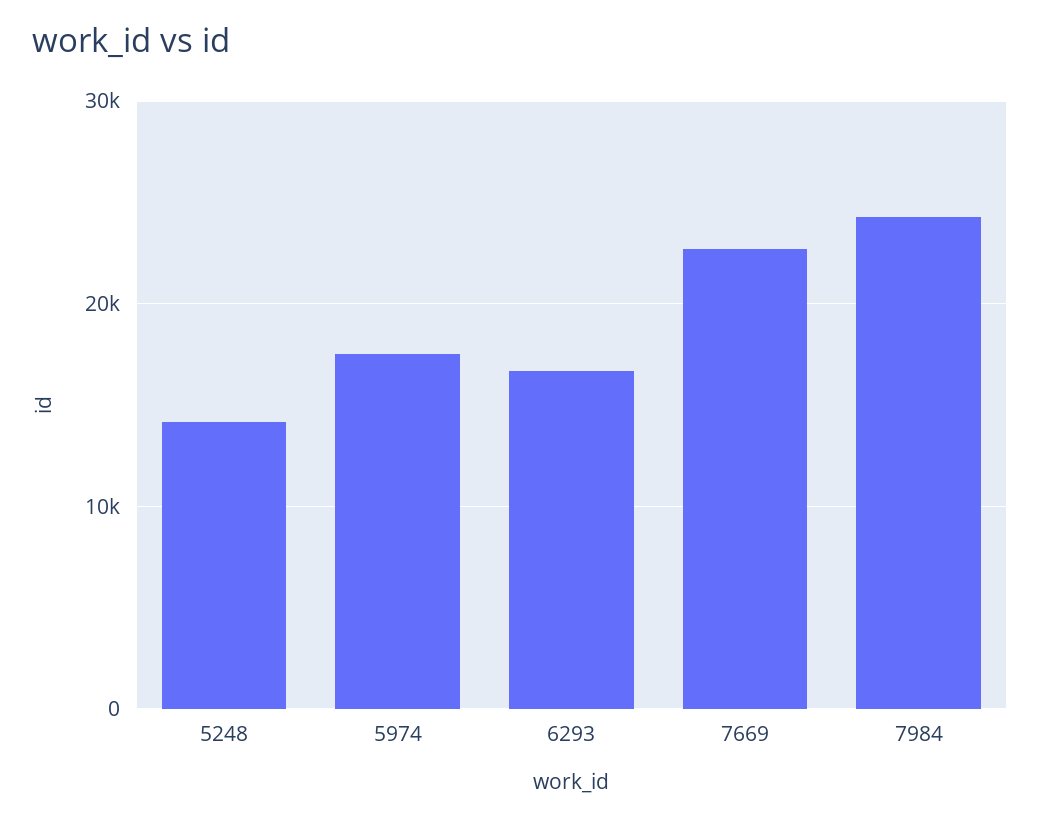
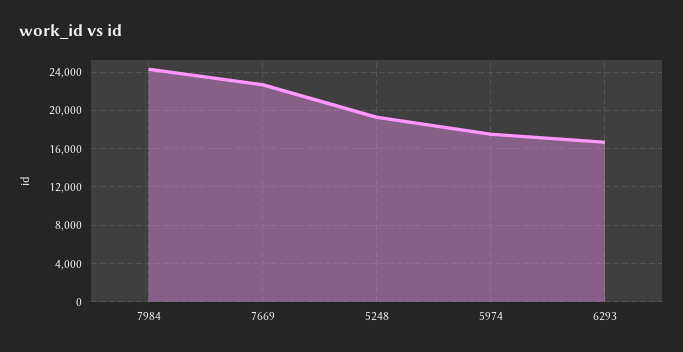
  {
-   "5248": 14000,
+   "5248": 19000,
    "5974": 18000,
    "6293": 17000,
    "7669": 23000,
    "7984": 24000
  }

